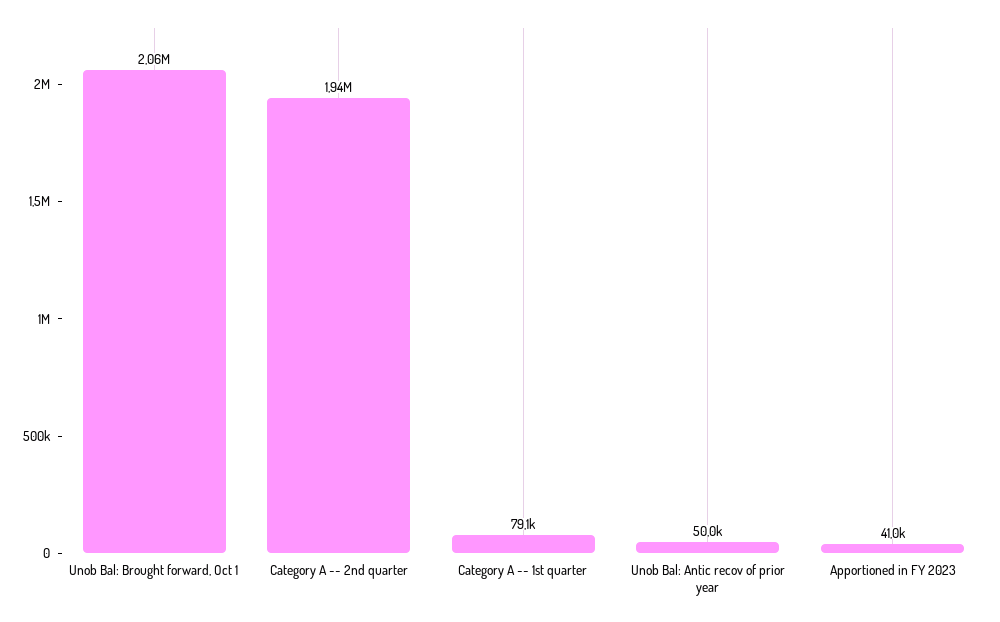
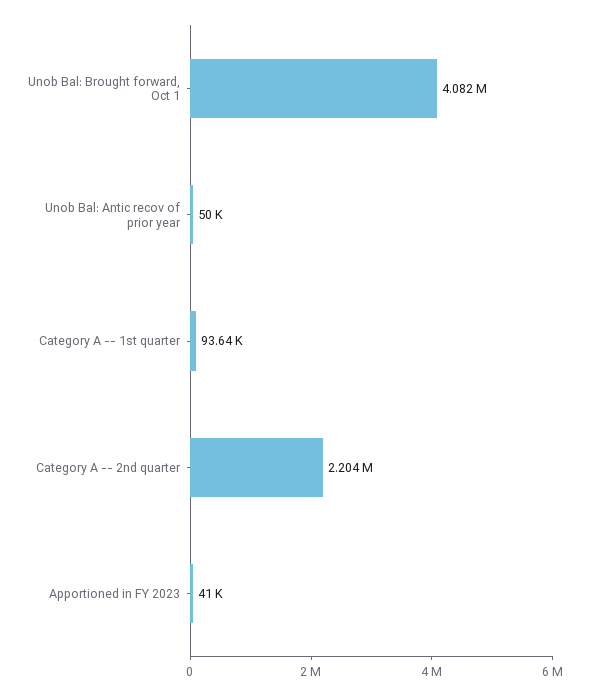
  {
-   "Unob Bal: Brought forward, Oct 1": 2060000,
+   "Unob Bal: Brought forward, Oct 1": 4082000,
-   "Category A -- 2nd quarter": 1940000,
+   "Category A -- 2nd quarter": 2204000,
-   "Category A -- 1st quarter": 79100,
+   "Category A -- 1st quarter": 93640,
    "Unob Bal: Antic recov of prior year": 50000,
    "Apportioned in FY 2023": 41000
  }

